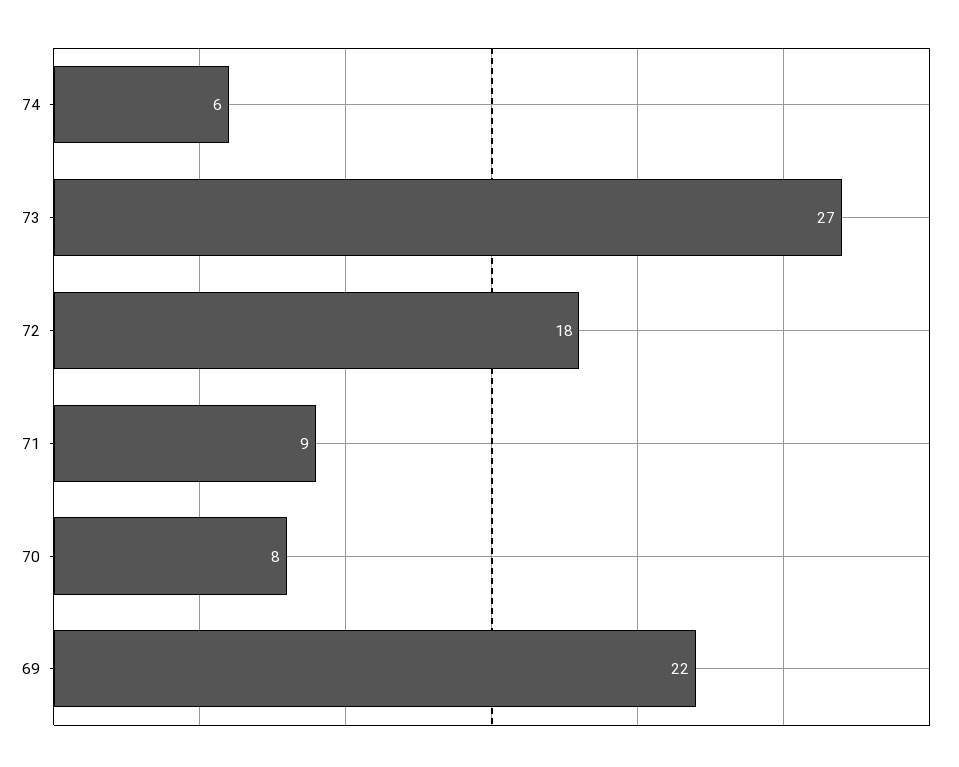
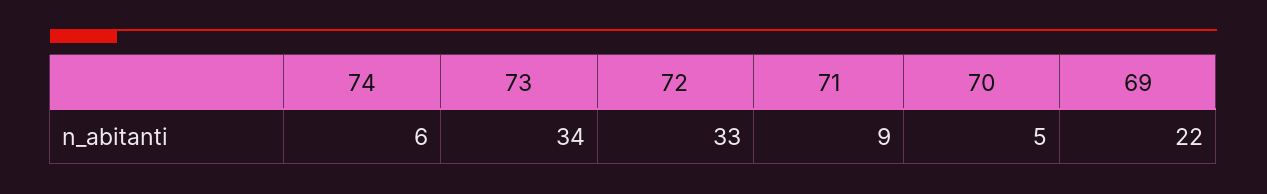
  {
    "74": 6,
-   "73": 27,
+   "73": 34,
-   "72": 18,
+   "72": 33,
    "71": 9,
-   "70": 8,
+   "70": 5,
    "69": 22
  }

